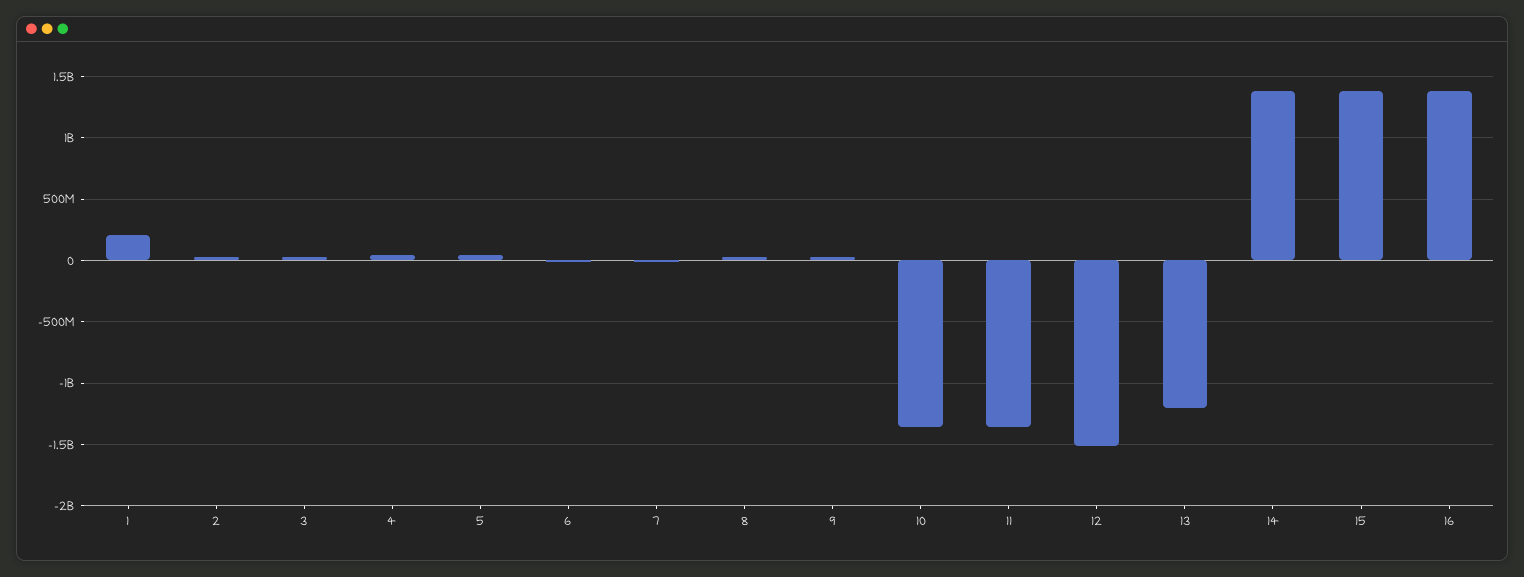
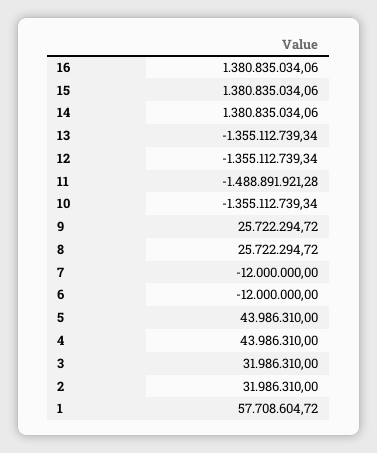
  {
-   "1": 200000000,
+   "1": 57708604.72,
    "2": 31986310,
    "3": 31986310,
    "4": 43986310,
    "5": 43986310,
    "6": -12000000,
    "7": -12000000,
    "8": 25722294.72,
    "9": 25722294.72,
    "10": -1355112739.34,
-   "11": -1350000000,
+   "11": -1488891921.28,
-   "12": -1500000000,
+   "12": -1355112739.34,
-   "13": -1200000000,
+   "13": -1355112739.34,
    "14": 1380835034.06,
    "15": 1380835034.06,
    "16": 1380835034.06
  }

